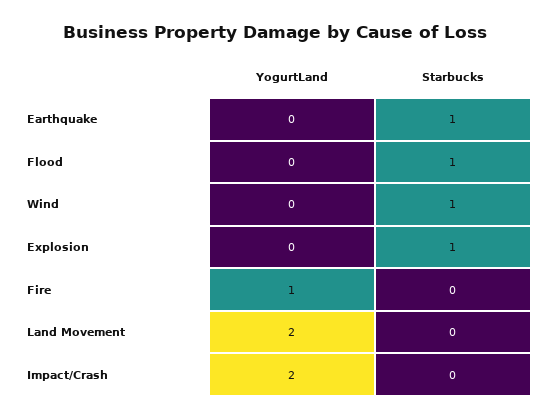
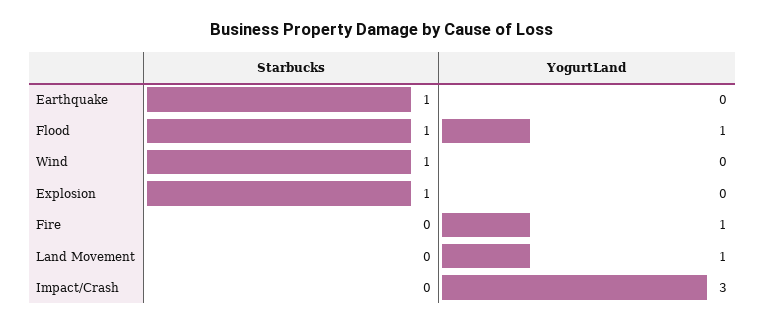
  {
    "YogurtLand": {
      "Earthquake": 0,
-     "Flood": 0,
+     "Flood": 1,
      "Wind": 0,
      "Explosion": 0,
      "Fire": 1,
-     "Land Movement": 2,
+     "Land Movement": 1,
-     "Impact/Crash": 2
+     "Impact/Crash": 3
    },
    "Starbucks": {
      "Earthquake": 1,
      "Flood": 1,
      "Wind": 1,
      "Explosion": 1,
      "Fire": 0,
      "Land Movement": 0,
      "Impact/Crash": 0
    }
  }

